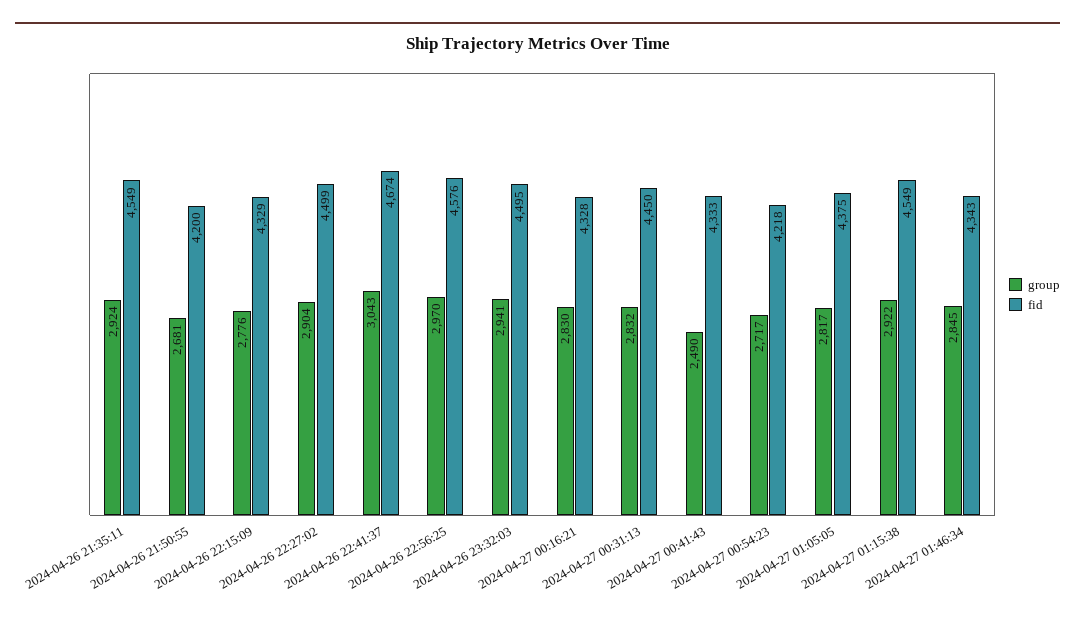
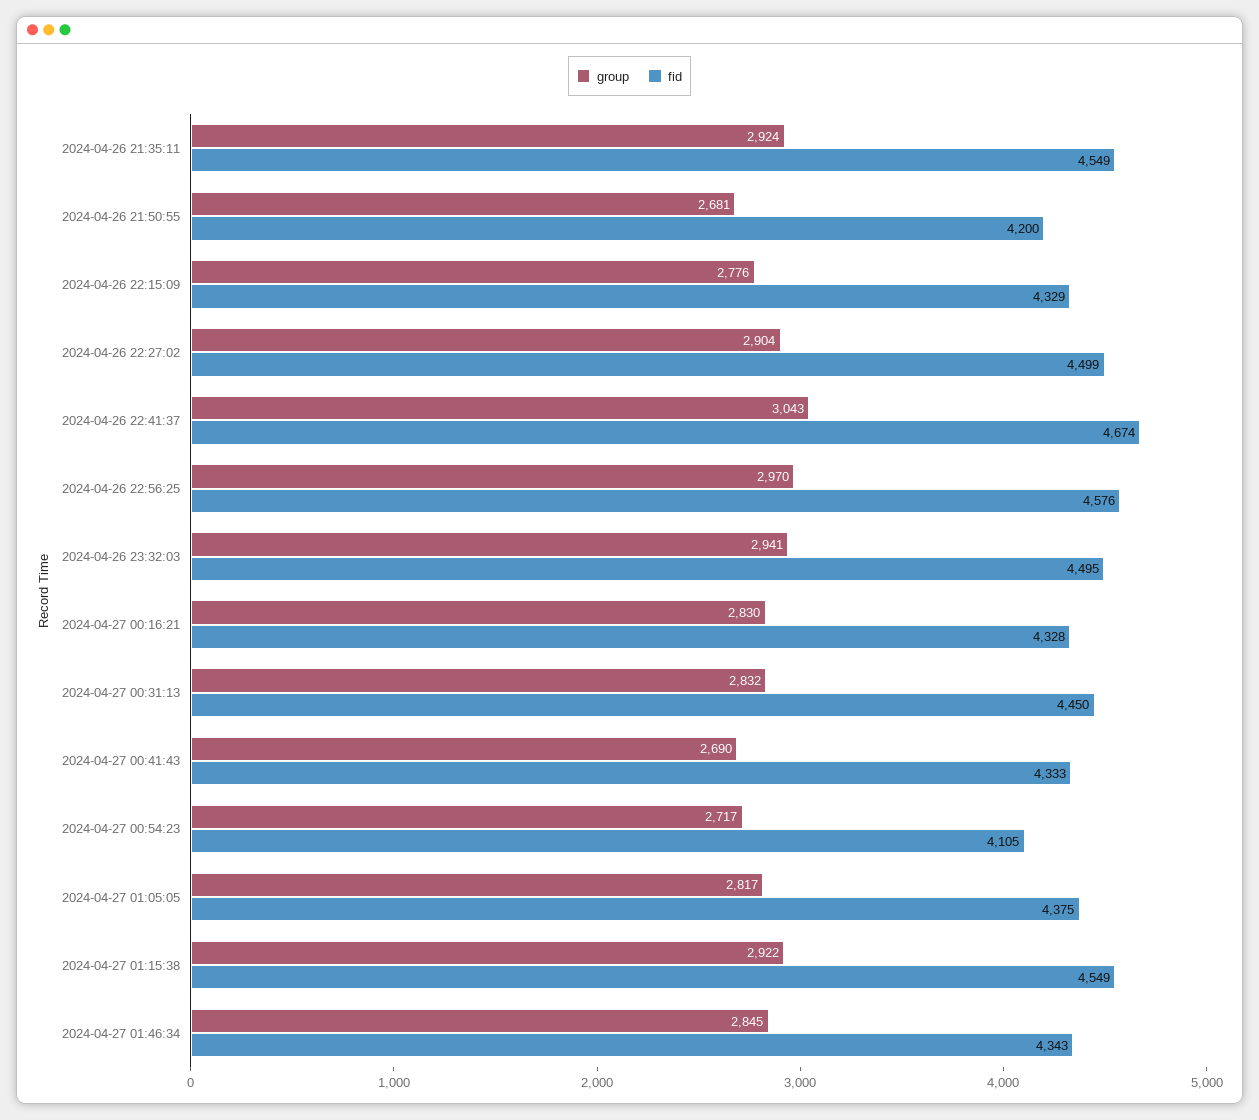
  {
    "group": {
      "2024-04-26 21:35:11": 2924,
      "2024-04-26 21:50:55": 2681,
      "2024-04-26 22:15:09": 2776,
      "2024-04-26 22:27:02": 2904,
      "2024-04-26 22:41:37": 3043,
      "2024-04-26 22:56:25": 2970,
      "2024-04-26 23:32:03": 2941,
      "2024-04-27 00:16:21": 2830,
      "2024-04-27 00:31:13": 2832,
-     "2024-04-27 00:41:43": 2490,
+     "2024-04-27 00:41:43": 2690,
      "2024-04-27 00:54:23": 2717,
      "2024-04-27 01:05:05": 2817,
      "2024-04-27 01:15:38": 2922,
      "2024-04-27 01:46:34": 2845
    },
    "fid": {
      "2024-04-26 21:35:11": 4549,
      "2024-04-26 21:50:55": 4200,
      "2024-04-26 22:15:09": 4329,
      "2024-04-26 22:27:02": 4499,
      "2024-04-26 22:41:37": 4674,
      "2024-04-26 22:56:25": 4576,
      "2024-04-26 23:32:03": 4495,
      "2024-04-27 00:16:21": 4328,
      "2024-04-27 00:31:13": 4450,
      "2024-04-27 00:41:43": 4333,
-     "2024-04-27 00:54:23": 4218,
+     "2024-04-27 00:54:23": 4105,
      "2024-04-27 01:05:05": 4375,
      "2024-04-27 01:15:38": 4549,
      "2024-04-27 01:46:34": 4343
    }
  }

